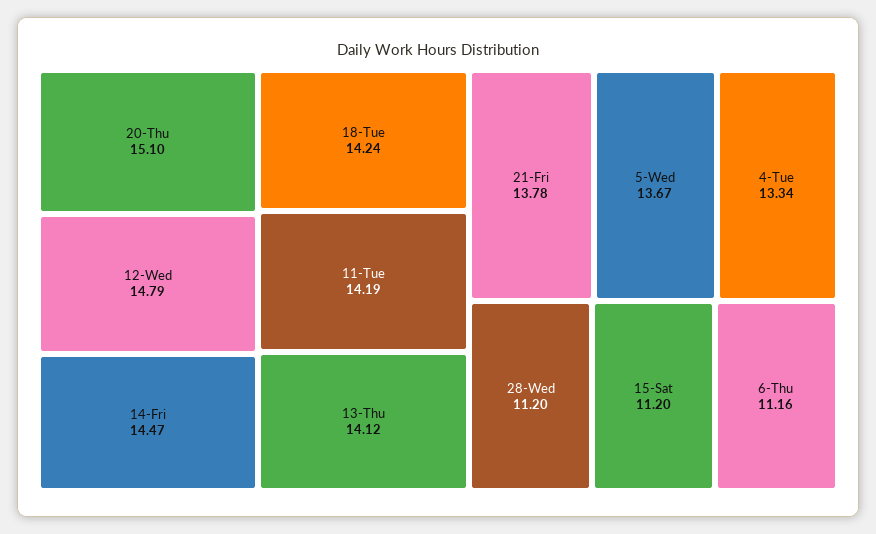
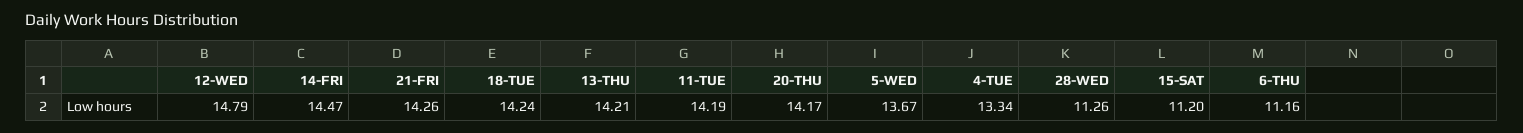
  {
-   "20-Thu": 15.1,
+   "20-Thu": 14.17,
    "12-Wed": 14.79,
    "14-Fri": 14.47,
    "18-Tue": 14.24,
    "11-Tue": 14.19,
-   "13-Thu": 14.12,
+   "13-Thu": 14.21,
-   "21-Fri": 13.78,
+   "21-Fri": 14.26,
    "5-Wed": 13.67,
    "4-Tue": 13.34,
-   "28-Wed": 11.2,
+   "28-Wed": 11.26,
    "15-Sat": 11.2,
    "6-Thu": 11.16
  }

